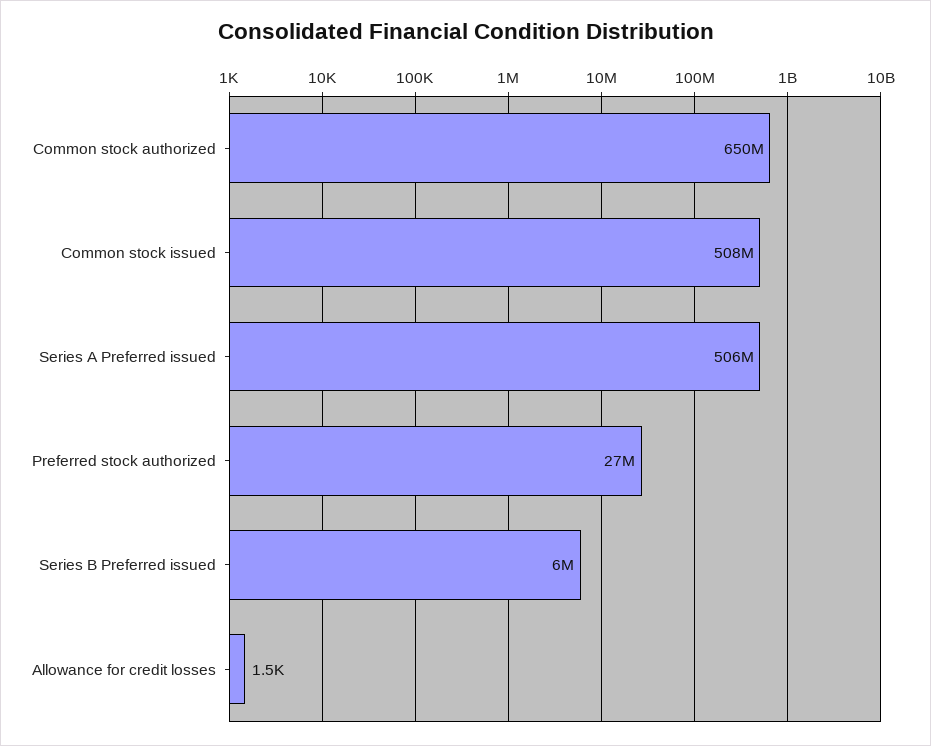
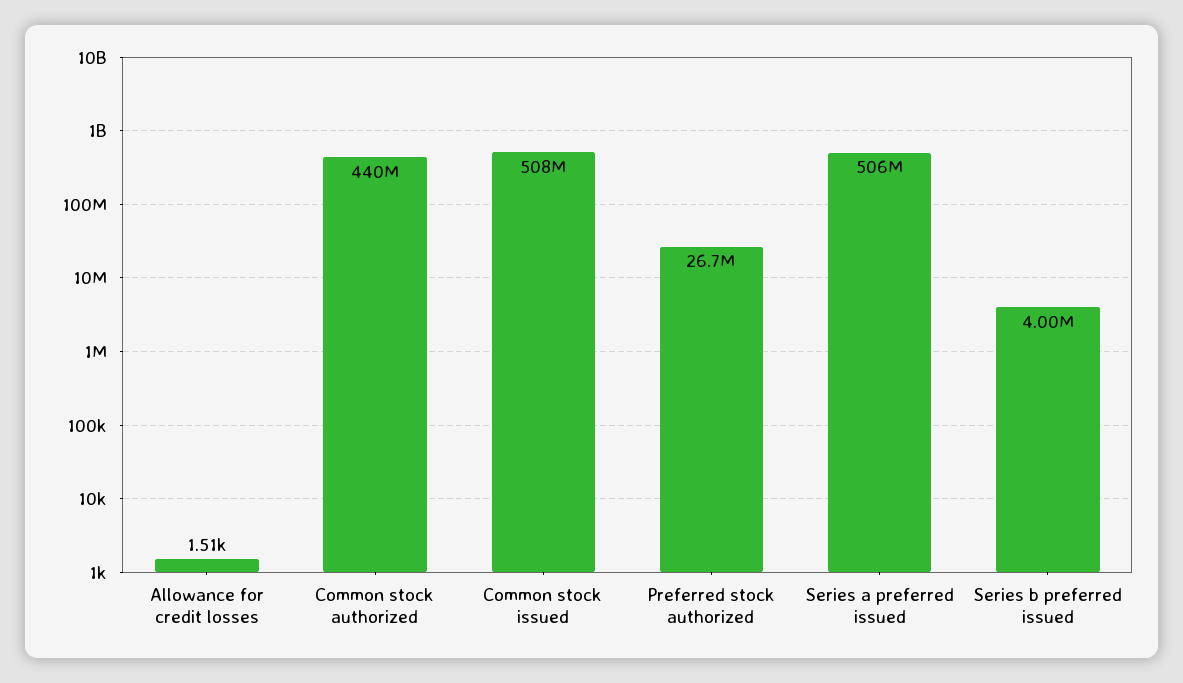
  {
-   "Common stock authorized": 650000000,
+   "Common stock authorized": 440000000,
    "Common stock issued": 508000000,
    "Series A Preferred issued": 506000000,
    "Preferred stock authorized": 26700000,
-   "Series B Preferred issued": 6000000,
+   "Series B Preferred issued": 4000000,
    "Allowance for credit losses": 1510
  }

